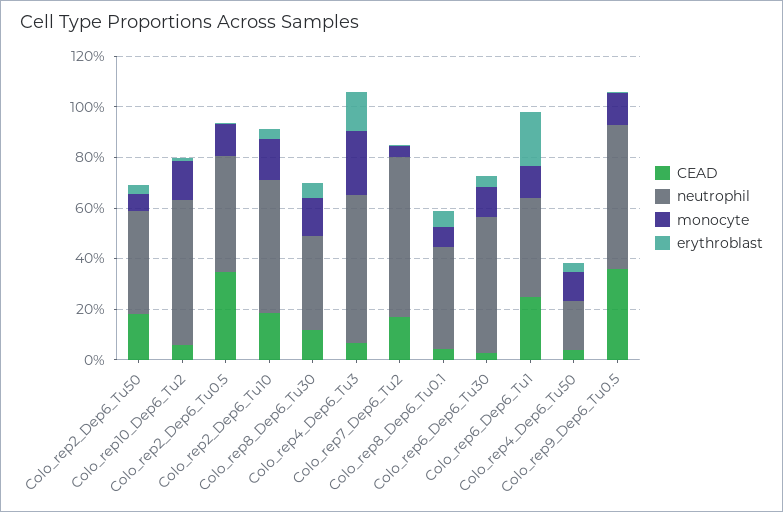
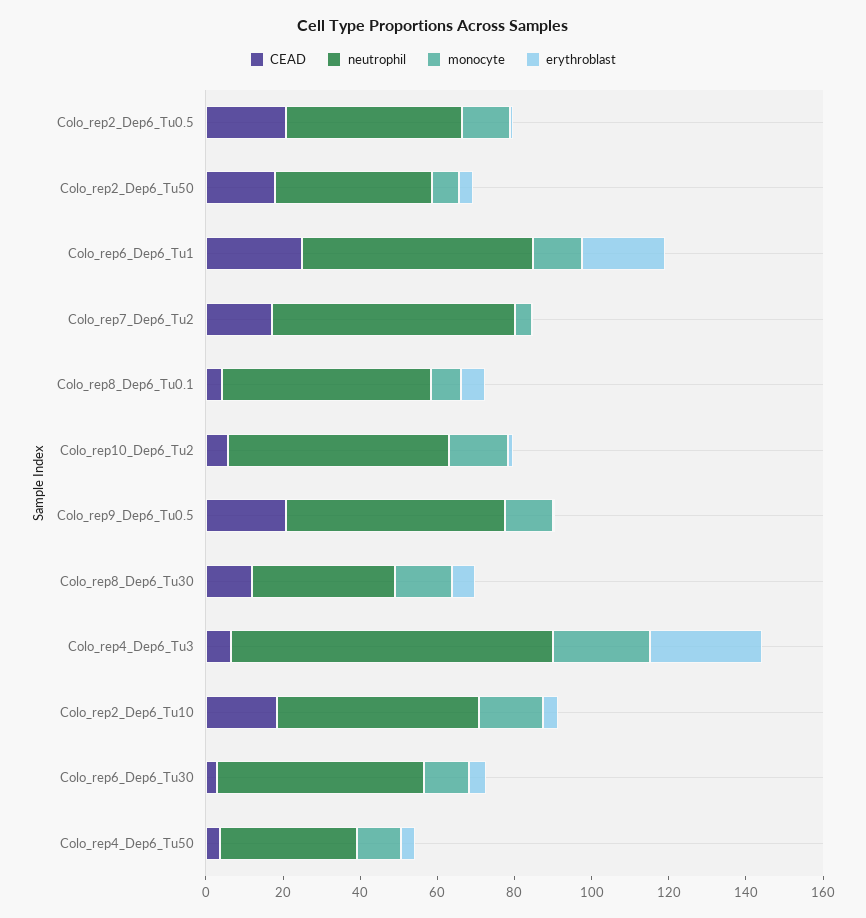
  {
    "CEAD": {
      "Colo_rep2_Dep6_Tu50": 20,
      "Colo_rep10_Dep6_Tu2": 5,
-     "Colo_rep2_Dep6_Tu0.5": 35,
+     "Colo_rep2_Dep6_Tu0.5": 20,
      "Colo_rep2_Dep6_Tu10": 20,
      "Colo_rep8_Dep6_Tu30": 10,
      "Colo_rep4_Dep6_Tu3": 5,
      "Colo_rep7_Dep6_Tu2": 15,
      "Colo_rep8_Dep6_Tu0.1": 5,
      "Colo_rep6_Dep6_Tu30": 5,
      "Colo_rep6_Dep6_Tu1": 25,
      "Colo_rep4_Dep6_Tu50": 5,
-     "Colo_rep9_Dep6_Tu0.5": 35
+     "Colo_rep9_Dep6_Tu0.5": 20
    },
    "neutrophil": {
      "Colo_rep2_Dep6_Tu50": 40,
      "Colo_rep10_Dep6_Tu2": 55,
      "Colo_rep2_Dep6_Tu0.5": 45,
      "Colo_rep2_Dep6_Tu10": 55,
      "Colo_rep8_Dep6_Tu30": 35,
-     "Colo_rep4_Dep6_Tu3": 60,
+     "Colo_rep4_Dep6_Tu3": 85,
      "Colo_rep7_Dep6_Tu2": 65,
-     "Colo_rep8_Dep6_Tu0.1": 40,
+     "Colo_rep8_Dep6_Tu0.1": 55,
      "Colo_rep6_Dep6_Tu30": 55,
-     "Colo_rep6_Dep6_Tu1": 40,
+     "Colo_rep6_Dep6_Tu1": 60,
-     "Colo_rep4_Dep6_Tu50": 20,
+     "Colo_rep4_Dep6_Tu50": 35,
      "Colo_rep9_Dep6_Tu0.5": 55
    },
    "monocyte": {
      "Colo_rep2_Dep6_Tu50": 5,
      "Colo_rep10_Dep6_Tu2": 15,
      "Colo_rep2_Dep6_Tu0.5": 15,
      "Colo_rep2_Dep6_Tu10": 15,
      "Colo_rep8_Dep6_Tu30": 15,
      "Colo_rep4_Dep6_Tu3": 25,
      "Colo_rep7_Dep6_Tu2": 5,
      "Colo_rep8_Dep6_Tu0.1": 10,
      "Colo_rep6_Dep6_Tu30": 10,
      "Colo_rep6_Dep6_Tu1": 15,
      "Colo_rep4_Dep6_Tu50": 10,
      "Colo_rep9_Dep6_Tu0.5": 10
    },
    "erythroblast": {
      "Colo_rep2_Dep6_Tu50": 5,
      "Colo_rep10_Dep6_Tu2": 0,
      "Colo_rep2_Dep6_Tu0.5": 0,
      "Colo_rep2_Dep6_Tu10": 5,
      "Colo_rep8_Dep6_Tu30": 5,
-     "Colo_rep4_Dep6_Tu3": 15,
+     "Colo_rep4_Dep6_Tu3": 30,
      "Colo_rep7_Dep6_Tu2": 0,
      "Colo_rep8_Dep6_Tu0.1": 5,
      "Colo_rep6_Dep6_Tu30": 5,
      "Colo_rep6_Dep6_Tu1": 20,
      "Colo_rep4_Dep6_Tu50": 5,
      "Colo_rep9_Dep6_Tu0.5": 0
    }
  }

